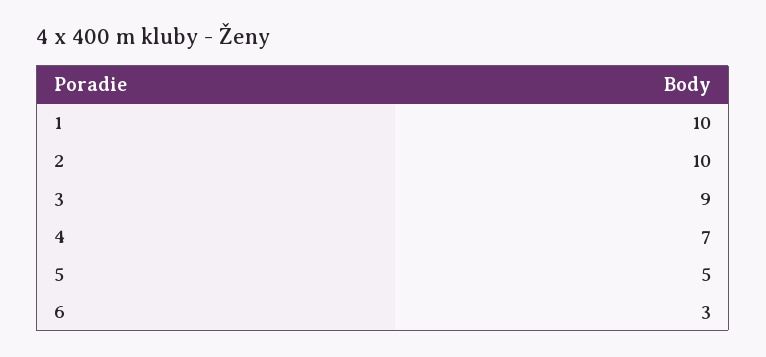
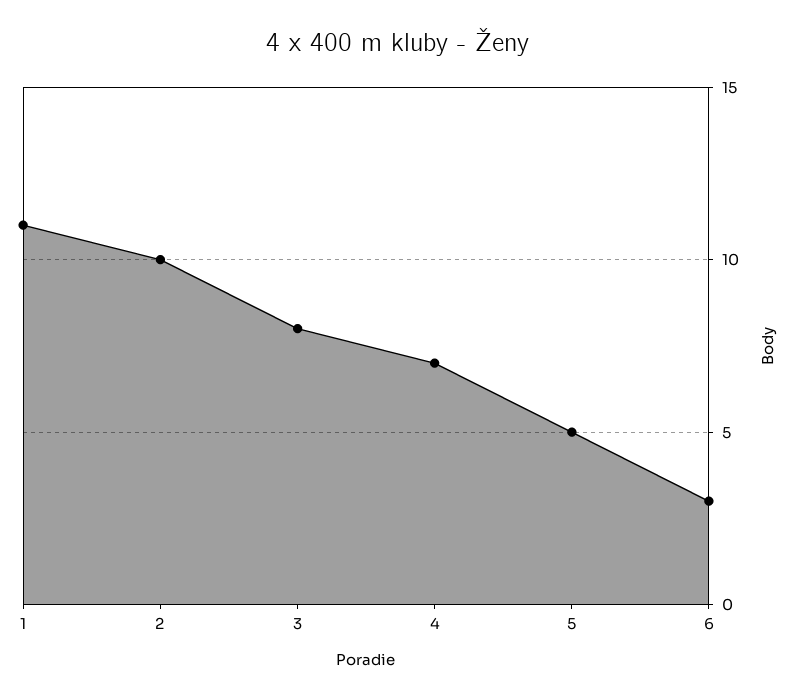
  {
-   "1": 10,
+   "1": 11,
    "2": 10,
-   "3": 9,
+   "3": 8,
    "4": 7,
    "5": 5,
    "6": 3
  }

